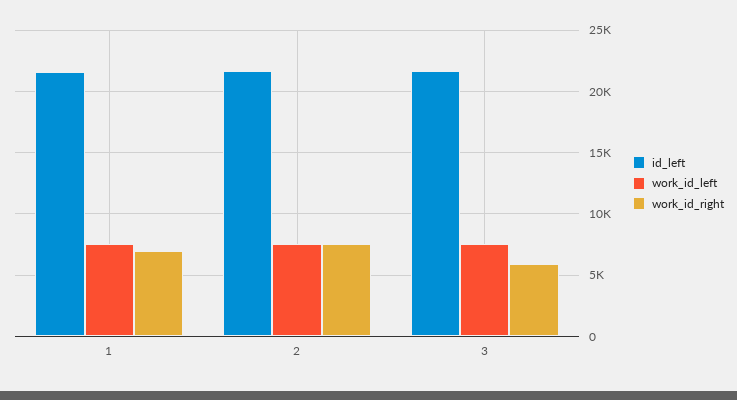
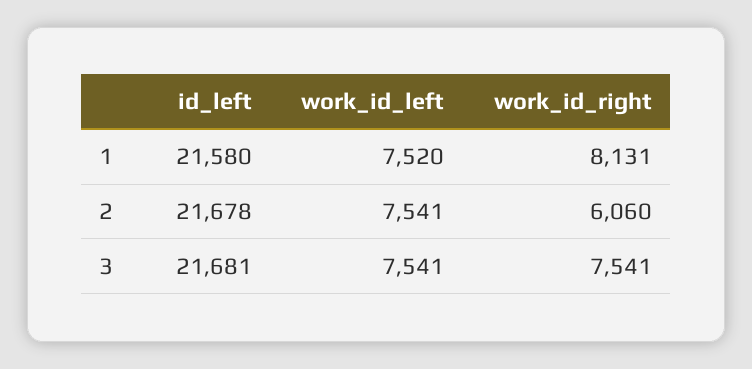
  {
    "id_left": {
      "1": 21580,
      "2": 21678,
      "3": 21681
    },
    "work_id_left": {
      "1": 7520,
      "2": 7541,
      "3": 7541
    },
    "work_id_right": {
-     "1": 7000,
+     "1": 8131,
-     "2": 7500,
+     "2": 6060,
-     "3": 6000
+     "3": 7541
    }
  }

